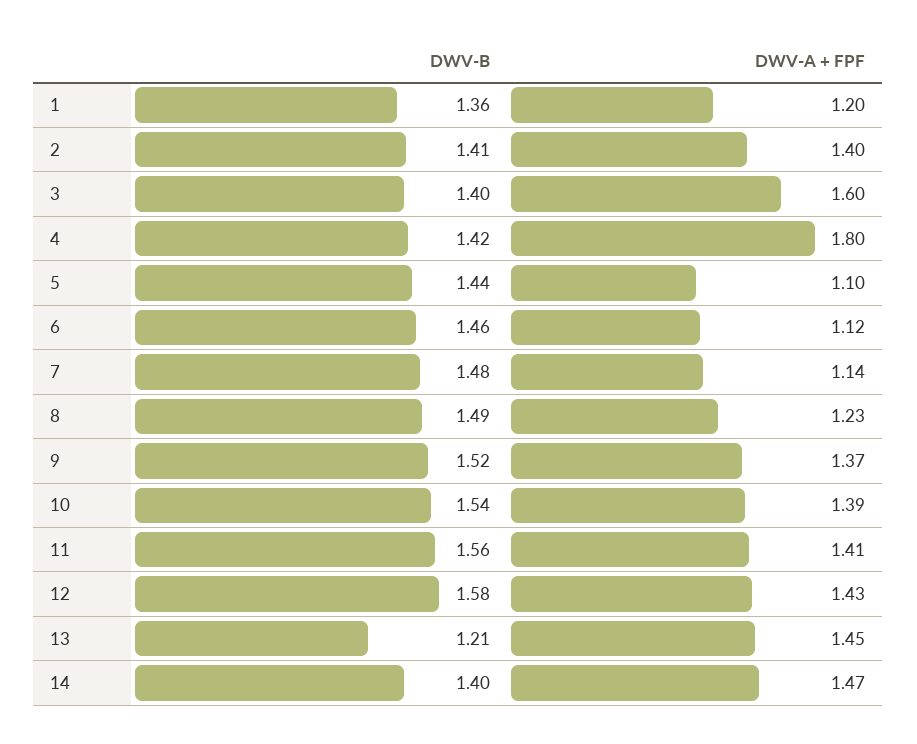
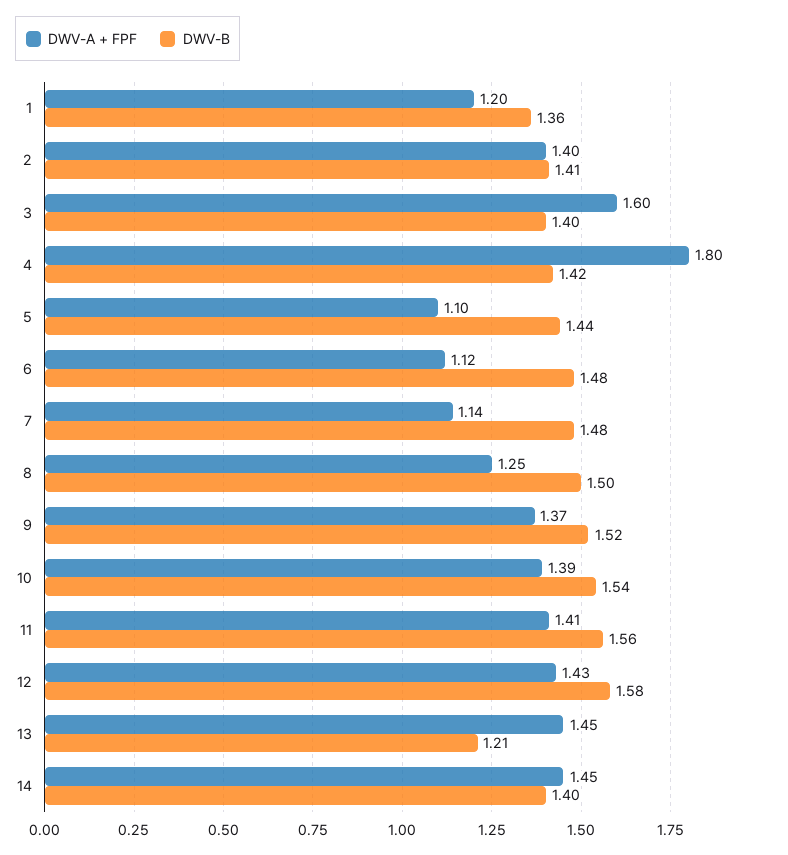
  {
    "DWV-B": {
      "1": 1.36,
      "2": 1.41,
      "3": 1.4,
      "4": 1.42,
      "5": 1.44,
-     "6": 1.46,
+     "6": 1.48,
      "7": 1.48,
-     "8": 1.49,
+     "8": 1.5,
      "9": 1.52,
      "10": 1.54,
      "11": 1.56,
      "12": 1.58,
      "13": 1.21,
      "14": 1.4
    },
    "DWV-A + FPF": {
      "1": 1.2,
      "2": 1.4,
      "3": 1.6,
      "4": 1.8,
      "5": 1.1,
      "6": 1.12,
      "7": 1.14,
-     "8": 1.23,
+     "8": 1.25,
      "9": 1.37,
      "10": 1.39,
      "11": 1.41,
      "12": 1.43,
      "13": 1.45,
-     "14": 1.47
+     "14": 1.45
    }
  }

